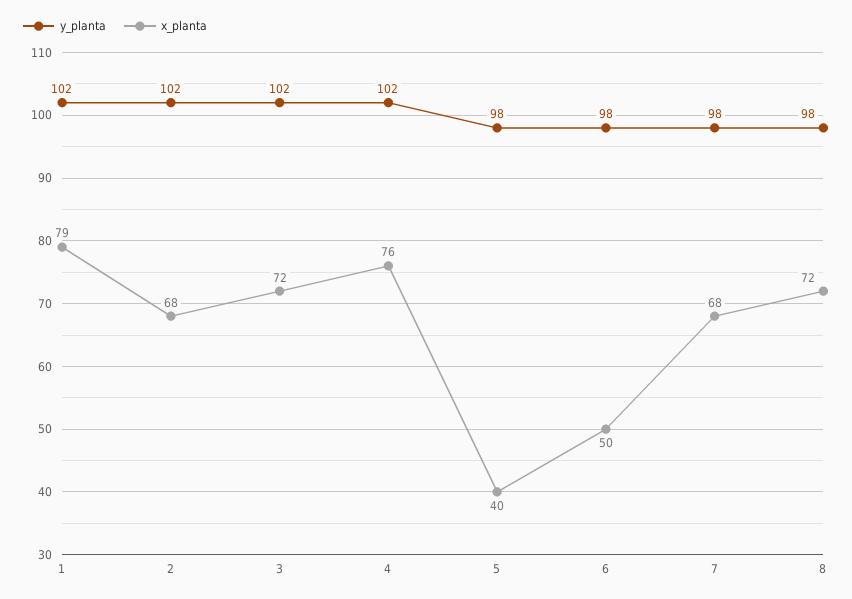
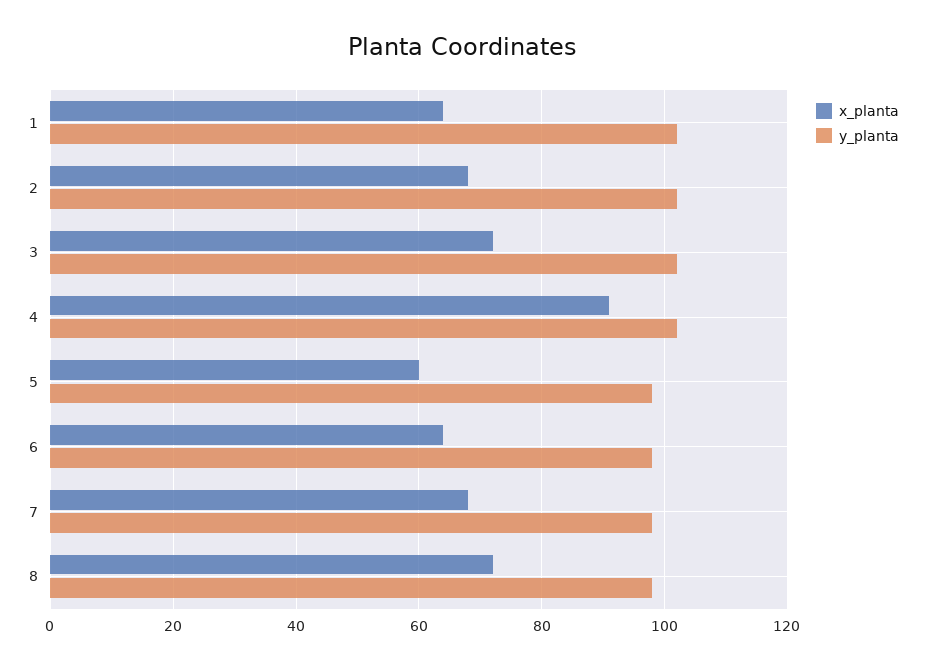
  {
    "y_planta": {
      "1": 102,
      "2": 102,
      "3": 102,
      "4": 102,
      "5": 98,
      "6": 98,
      "7": 98,
      "8": 98
    },
    "x_planta": {
-     "1": 79,
+     "1": 65,
      "2": 68,
      "3": 72,
-     "4": 76,
+     "4": 90,
-     "5": 40,
+     "5": 60,
-     "6": 50,
+     "6": 65,
      "7": 68,
      "8": 72
    }
  }

